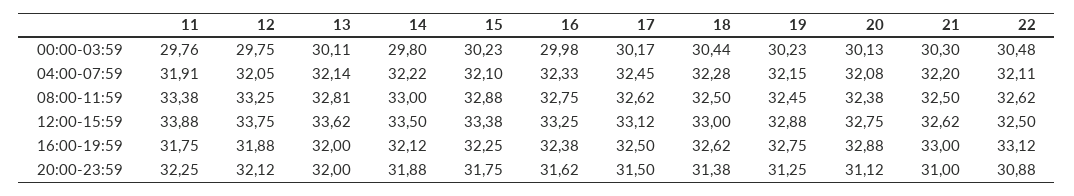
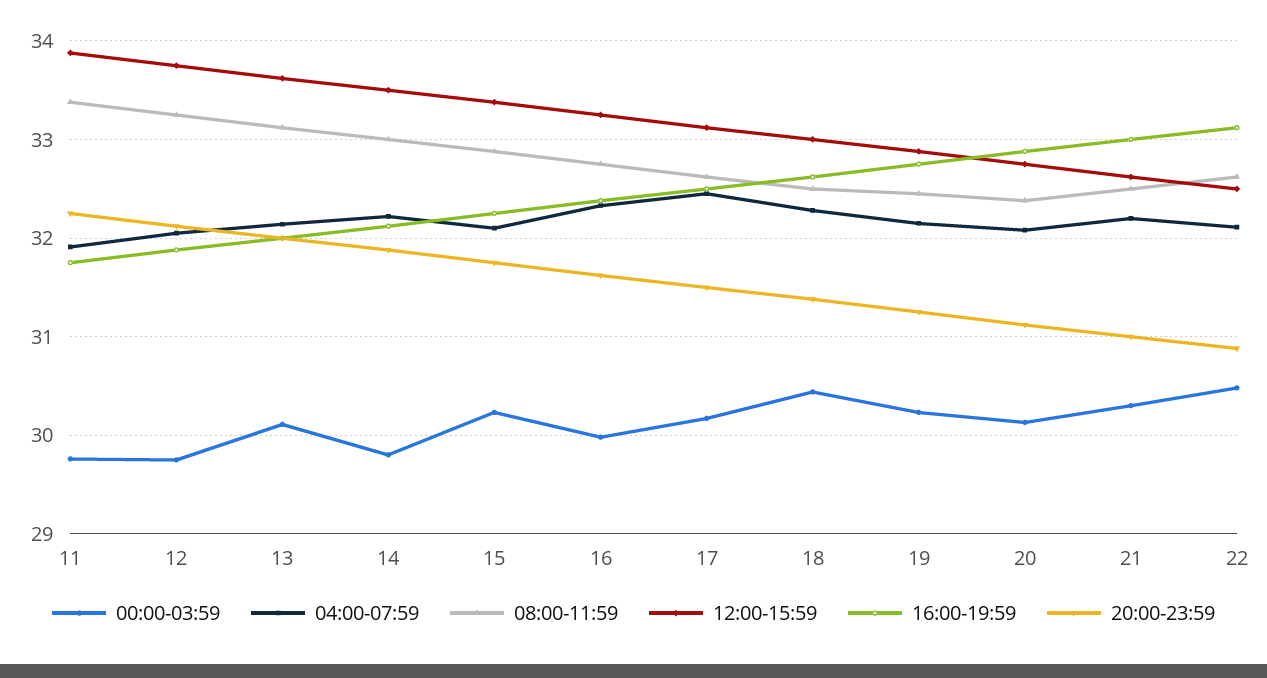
  {
    "00:00-03:59": {
      "11": 29.76,
      "12": 29.75,
      "13": 30.11,
      "14": 29.8,
      "15": 30.23,
      "16": 29.98,
      "17": 30.17,
      "18": 30.44,
      "19": 30.23,
      "20": 30.13,
      "21": 30.3,
      "22": 30.48
    },
    "04:00-07:59": {
      "11": 31.91,
      "12": 32.05,
      "13": 32.14,
      "14": 32.22,
      "15": 32.1,
      "16": 32.33,
      "17": 32.45,
      "18": 32.28,
      "19": 32.15,
      "20": 32.08,
      "21": 32.2,
      "22": 32.11
    },
    "08:00-11:59": {
      "11": 33.38,
      "12": 33.25,
-     "13": 32.81,
+     "13": 33.1,
      "14": 33,
      "15": 32.88,
      "16": 32.75,
      "17": 32.62,
      "18": 32.5,
      "19": 32.45,
      "20": 32.38,
      "21": 32.5,
      "22": 32.62
    },
    "12:00-15:59": {
      "11": 33.88,
      "12": 33.75,
      "13": 33.62,
      "14": 33.5,
      "15": 33.38,
      "16": 33.25,
      "17": 33.12,
      "18": 33,
      "19": 32.88,
      "20": 32.75,
      "21": 32.62,
      "22": 32.5
    },
    "16:00-19:59": {
      "11": 31.75,
      "12": 31.88,
      "13": 32,
      "14": 32.12,
      "15": 32.25,
      "16": 32.38,
      "17": 32.5,
      "18": 32.62,
      "19": 32.75,
      "20": 32.88,
      "21": 33,
      "22": 33.12
    },
    "20:00-23:59": {
      "11": 32.25,
      "12": 32.12,
      "13": 32,
      "14": 31.88,
      "15": 31.75,
      "16": 31.62,
      "17": 31.5,
      "18": 31.38,
      "19": 31.25,
      "20": 31.12,
      "21": 31,
      "22": 30.88
    }
  }

